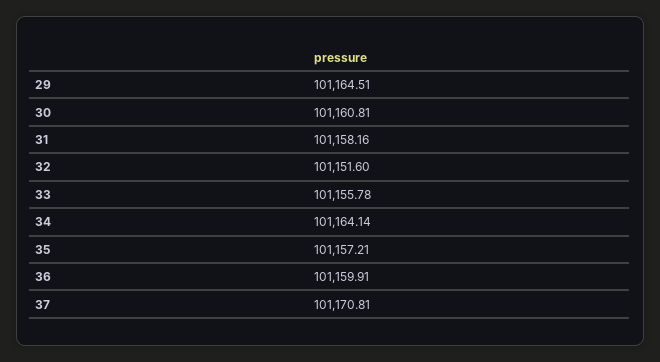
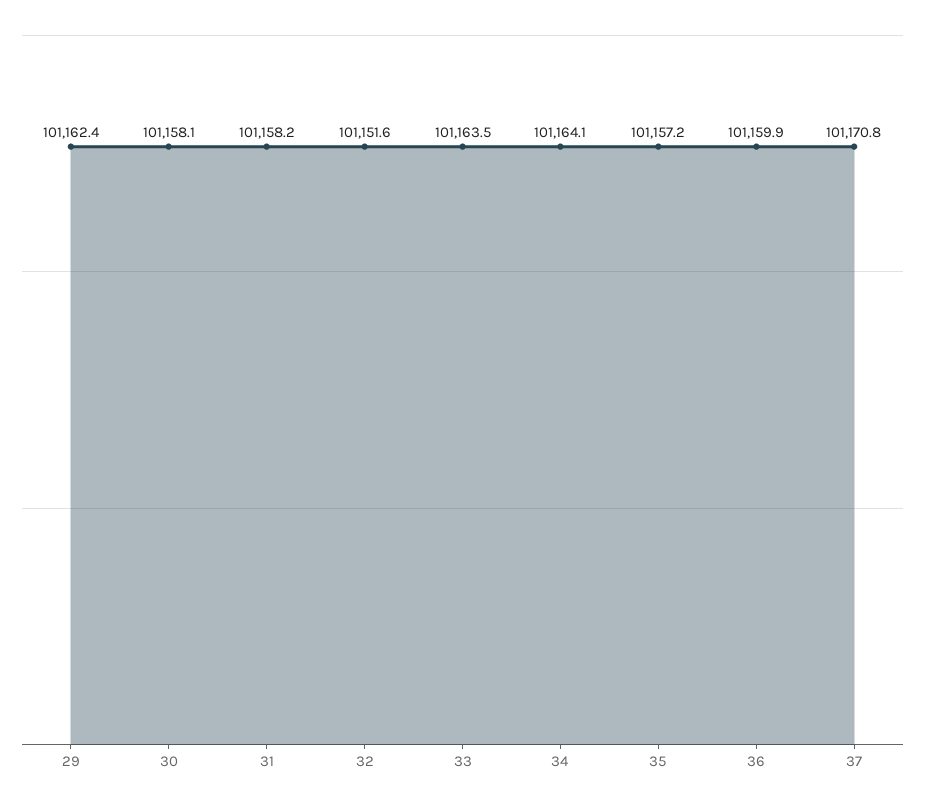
  {
-   "29": 101164.51,
+   "29": 101162.4,
-   "30": 101160.81,
+   "30": 101158.1,
    "31": 101158.16,
    "32": 101151.6,
-   "33": 101155.78,
+   "33": 101163.5,
    "34": 101164.14,
    "35": 101157.21,
    "36": 101159.91,
    "37": 101170.81
  }

